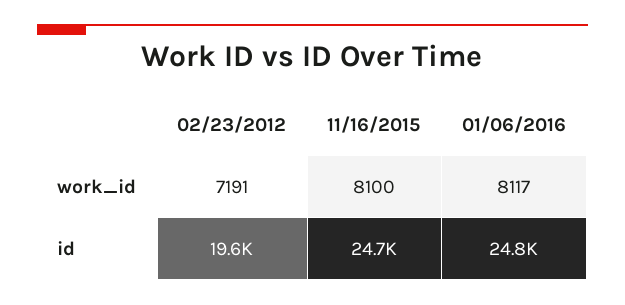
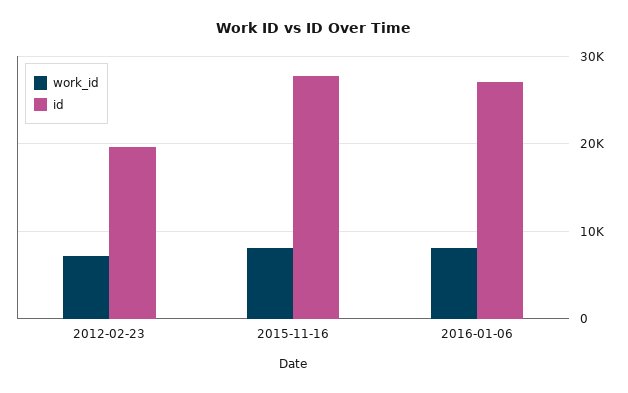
  {
    "work_id": {
      "02/23/2012": 7191,
      "11/16/2015": 8100,
      "01/06/2016": 8117
    },
    "id": {
      "02/23/2012": 19600,
-     "11/16/2015": 24700,
+     "11/16/2015": 28000,
-     "01/06/2016": 24800
+     "01/06/2016": 27000
    }
  }

